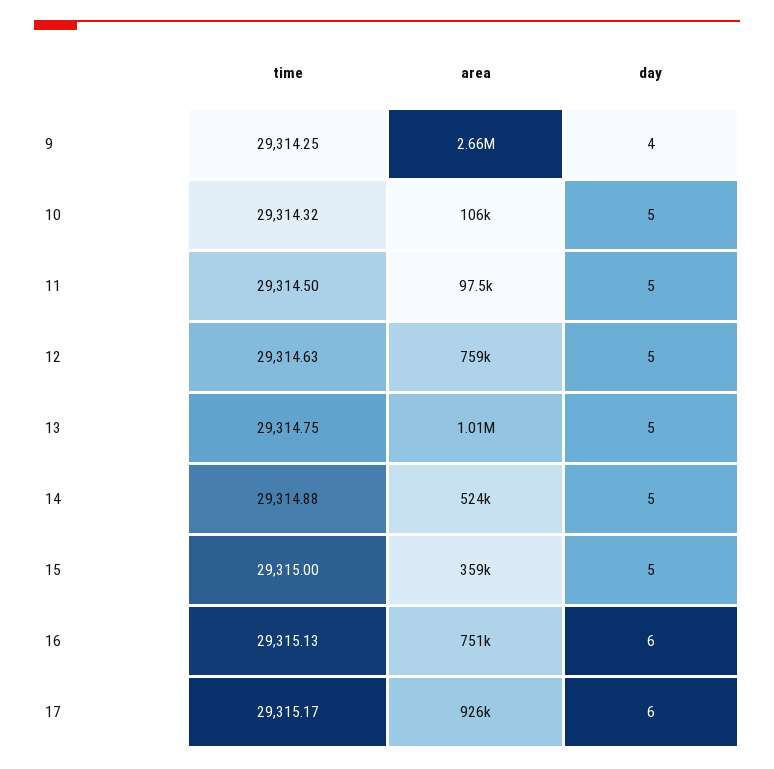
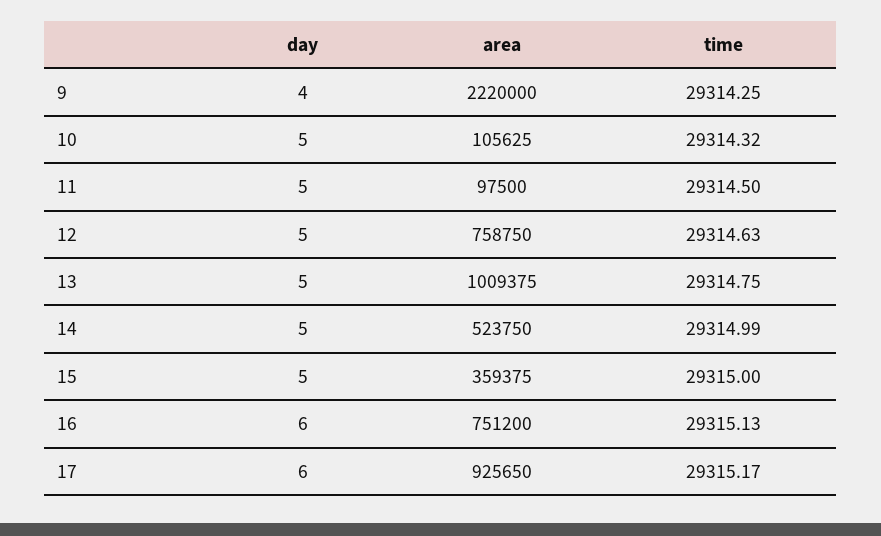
  {
    "time": {
      "9": 29314.25,
      "10": 29314.32,
      "11": 29314.5,
      "12": 29314.63,
      "13": 29314.75,
-     "14": 29314.88,
+     "14": 29314.99,
      "15": 29315,
      "16": 29315.13,
      "17": 29315.17
    },
    "area": {
-     "9": 2660000,
+     "9": 2220000,
      "10": 105625,
      "11": 97500,
      "12": 758750,
      "13": 1009375,
      "14": 523750,
      "15": 359375,
      "16": 751200,
      "17": 925650
    },
    "day": {
      "9": 4,
      "10": 5,
      "11": 5,
      "12": 5,
      "13": 5,
      "14": 5,
      "15": 5,
      "16": 6,
      "17": 6
    }
  }

